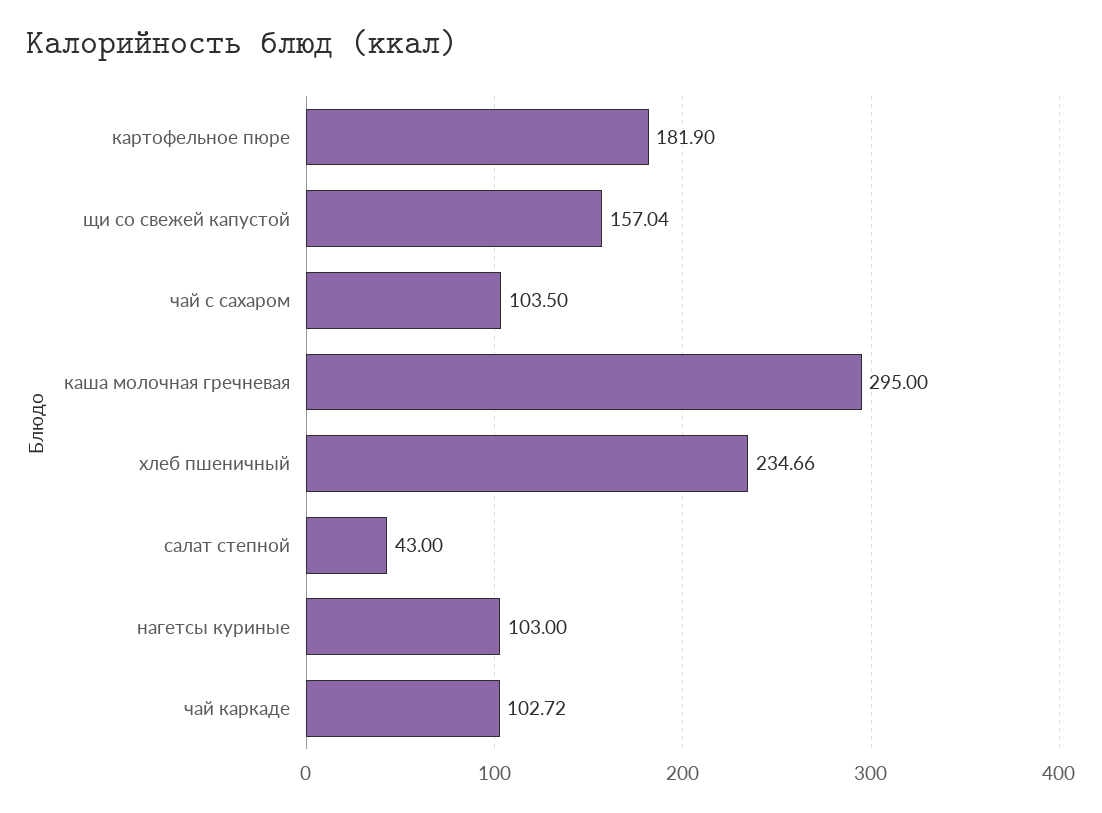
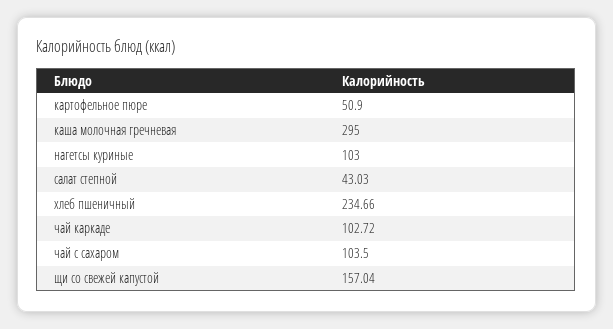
  {
-   "картофельное пюре": 181.9,
+   "картофельное пюре": 50.9,
    "щи со свежей капустой": 157.04,
    "чай с сахаром": 103.5,
    "каша молочная гречневая": 295,
    "хлеб пшеничный": 234.66,
-   "салат степной": 43,
+   "салат степной": 43.03,
    "нагетсы куриные": 103,
    "чай каркаде": 102.72
  }

